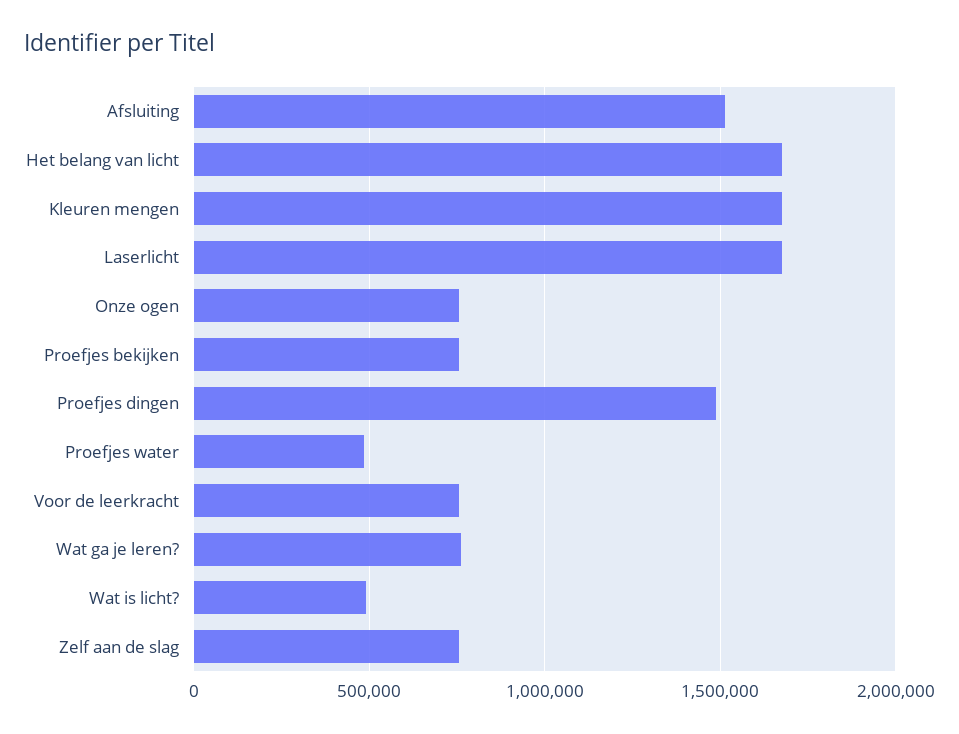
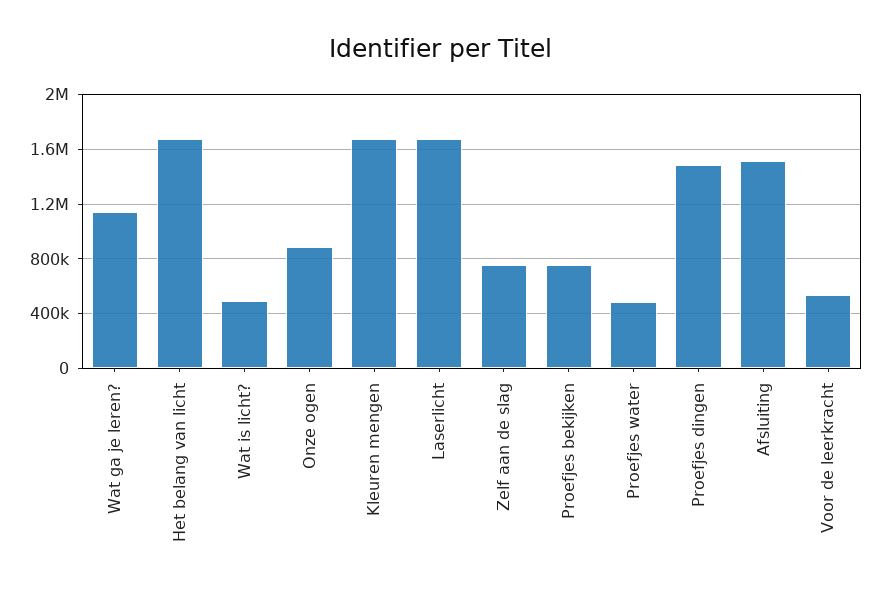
  {
    "Afsluiting": 1500000,
    "Het belang van licht": 1700000,
    "Kleuren mengen": 1700000,
    "Laserlicht": 1700000,
-   "Onze ogen": 750000,
+   "Onze ogen": 900000,
    "Proefjes bekijken": 750000,
    "Proefjes dingen": 1500000,
    "Proefjes water": 500000,
-   "Voor de leerkracht": 750000,
+   "Voor de leerkracht": 550000,
-   "Wat ga je leren?": 750000,
+   "Wat ga je leren?": 1150000,
    "Wat is licht?": 500000,
    "Zelf aan de slag": 750000
  }

